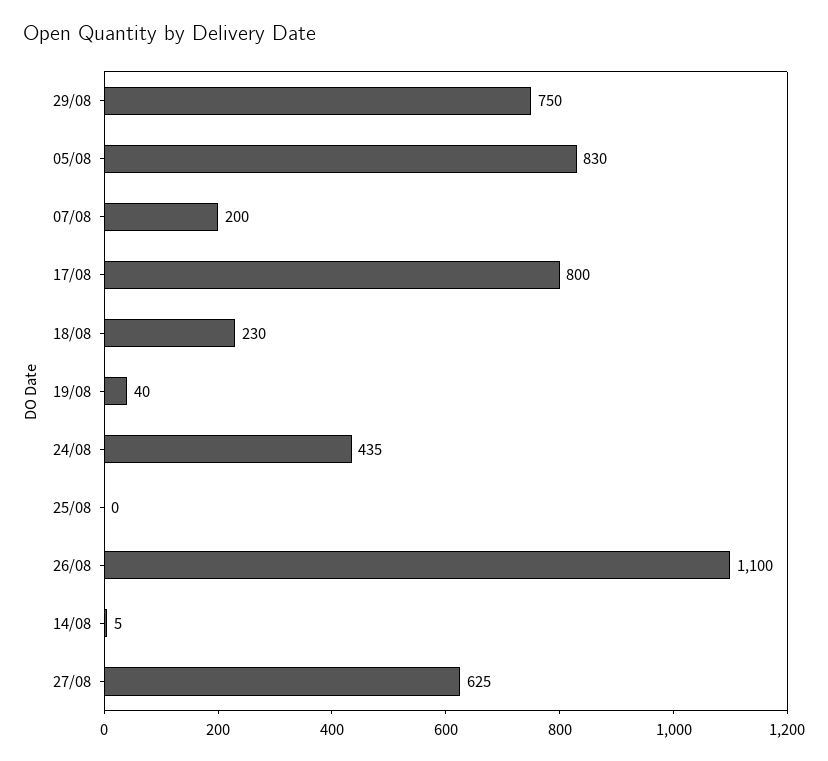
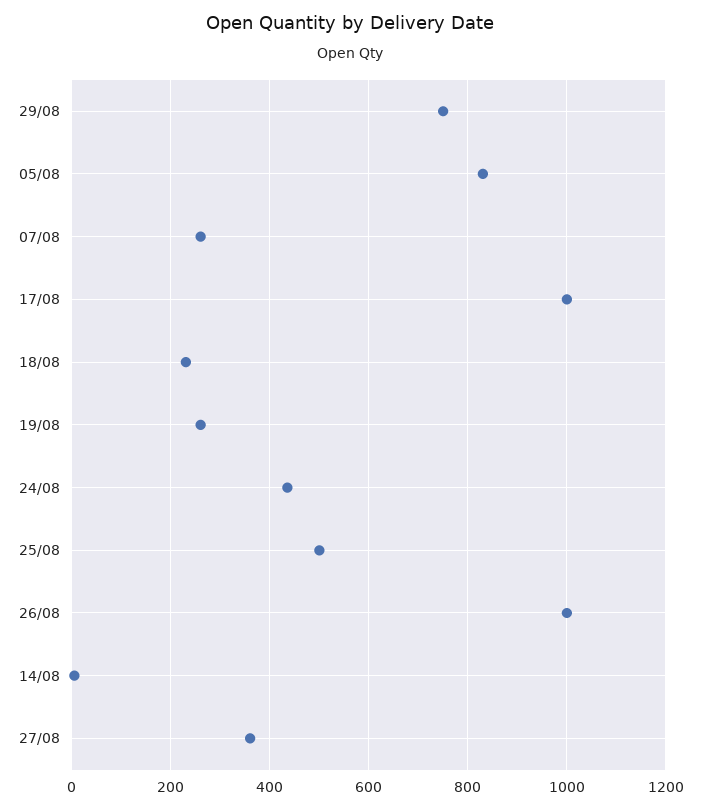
  {
    "29/08": 750,
    "05/08": 830,
-   "07/08": 200,
+   "07/08": 260,
-   "17/08": 800,
+   "17/08": 1000,
    "18/08": 230,
-   "19/08": 40,
+   "19/08": 260,
    "24/08": 435,
-   "25/08": 0,
+   "25/08": 500,
-   "26/08": 1100,
+   "26/08": 1000,
    "14/08": 5,
-   "27/08": 625
+   "27/08": 360
  }

